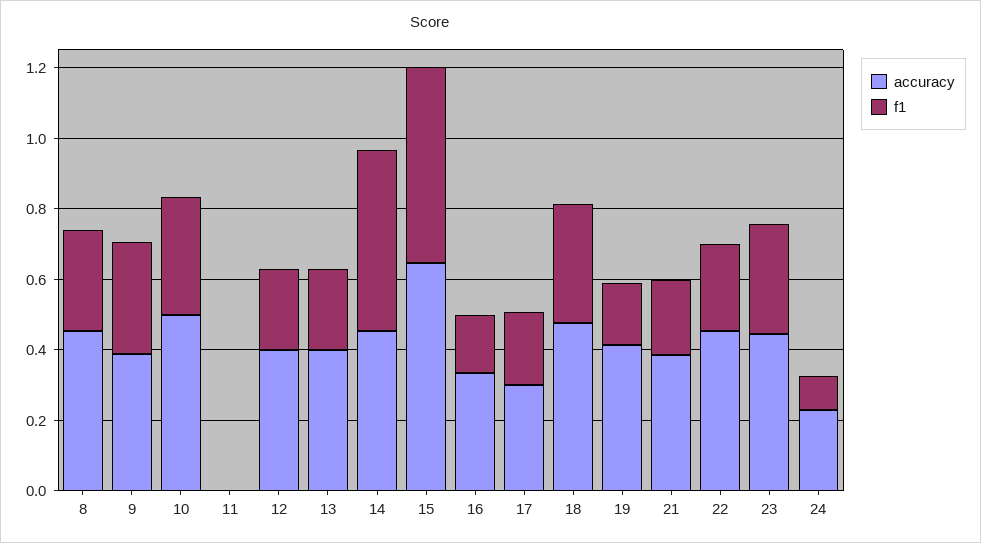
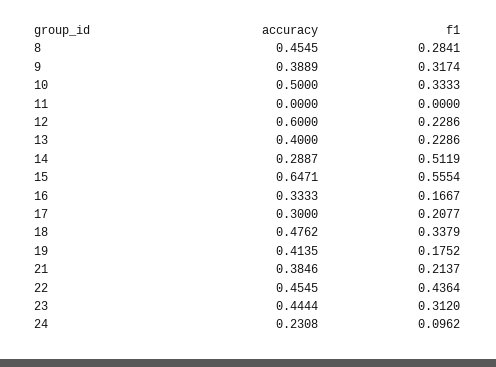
  {
    "accuracy": {
      "8": 0.4545,
      "9": 0.3889,
      "10": 0.5,
      "11": 0,
-     "12": 0.4,
+     "12": 0.6,
      "13": 0.4,
-     "14": 0.45,
+     "14": 0.2887,
      "15": 0.6471,
      "16": 0.3333,
      "17": 0.3,
      "18": 0.4762,
      "19": 0.4135,
      "21": 0.3846,
      "22": 0.4545,
      "23": 0.4444,
      "24": 0.2308
    },
    "f1": {
      "8": 0.2841,
      "9": 0.3174,
      "10": 0.3333,
      "11": 0,
      "12": 0.2286,
      "13": 0.2286,
      "14": 0.5119,
      "15": 0.5554,
      "16": 0.1667,
      "17": 0.2077,
      "18": 0.3379,
      "19": 0.1752,
      "21": 0.2137,
-     "22": 0.25,
+     "22": 0.4364,
      "23": 0.312,
      "24": 0.0962
    }
  }

